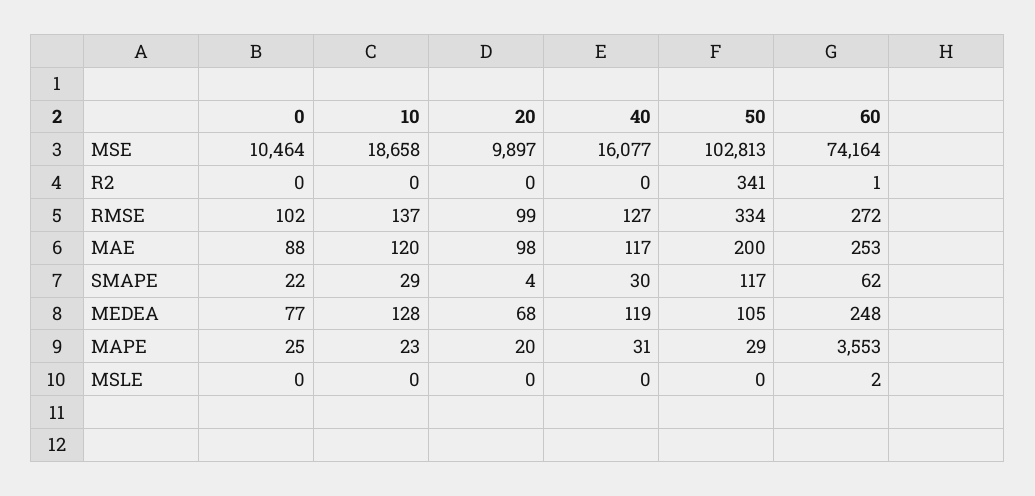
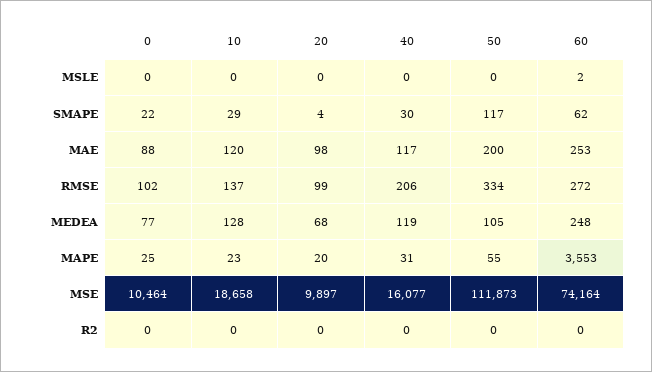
  {
    "0": {
      "MSE": 10464,
      "R2": 0,
      "RMSE": 102,
      "MAE": 88,
      "SMAPE": 22,
      "MEDEA": 77,
      "MAPE": 25,
      "MSLE": 0
    },
    "10": {
      "MSE": 18658,
      "R2": 0,
      "RMSE": 137,
      "MAE": 120,
      "SMAPE": 29,
      "MEDEA": 128,
      "MAPE": 23,
      "MSLE": 0
    },
    "20": {
      "MSE": 9897,
      "R2": 0,
      "RMSE": 99,
      "MAE": 98,
      "SMAPE": 4,
      "MEDEA": 68,
      "MAPE": 20,
      "MSLE": 0
    },
    "40": {
      "MSE": 16077,
      "R2": 0,
-     "RMSE": 127,
+     "RMSE": 206,
      "MAE": 117,
      "SMAPE": 30,
      "MEDEA": 119,
      "MAPE": 31,
      "MSLE": 0
    },
    "50": {
-     "MSE": 102813,
+     "MSE": 111873,
-     "R2": 341,
+     "R2": 0,
      "RMSE": 334,
      "MAE": 200,
      "SMAPE": 117,
      "MEDEA": 105,
-     "MAPE": 29,
+     "MAPE": 55,
      "MSLE": 0
    },
    "60": {
      "MSE": 74164,
-     "R2": 1,
+     "R2": 0,
      "RMSE": 272,
      "MAE": 253,
      "SMAPE": 62,
      "MEDEA": 248,
      "MAPE": 3553,
      "MSLE": 2
    }
  }

